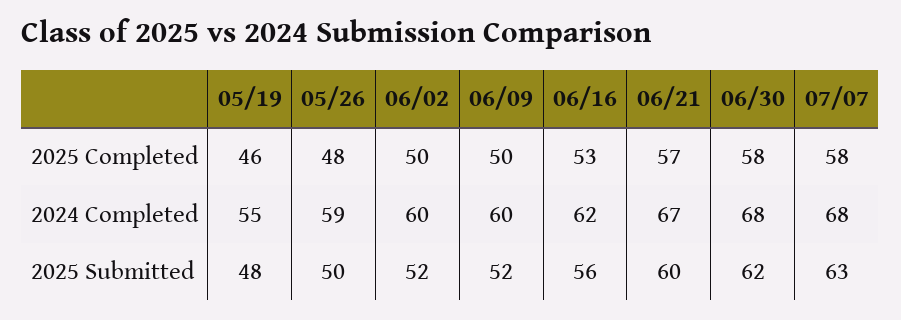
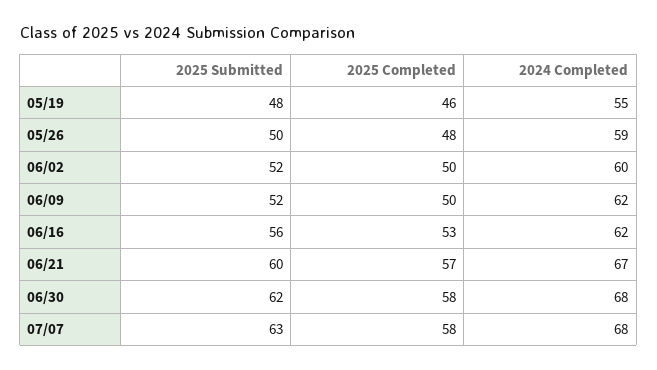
  {
    "05/19": {
      "2025 Completed": 46,
      "2024 Completed": 55,
      "2025 Submitted": 48
    },
    "05/26": {
      "2025 Completed": 48,
      "2024 Completed": 59,
      "2025 Submitted": 50
    },
    "06/02": {
      "2025 Completed": 50,
      "2024 Completed": 60,
      "2025 Submitted": 52
    },
    "06/09": {
      "2025 Completed": 50,
-     "2024 Completed": 60,
+     "2024 Completed": 62,
      "2025 Submitted": 52
    },
    "06/16": {
      "2025 Completed": 53,
      "2024 Completed": 62,
      "2025 Submitted": 56
    },
    "06/21": {
      "2025 Completed": 57,
      "2024 Completed": 67,
      "2025 Submitted": 60
    },
    "06/30": {
      "2025 Completed": 58,
      "2024 Completed": 68,
      "2025 Submitted": 62
    },
    "07/07": {
      "2025 Completed": 58,
      "2024 Completed": 68,
      "2025 Submitted": 63
    }
  }

